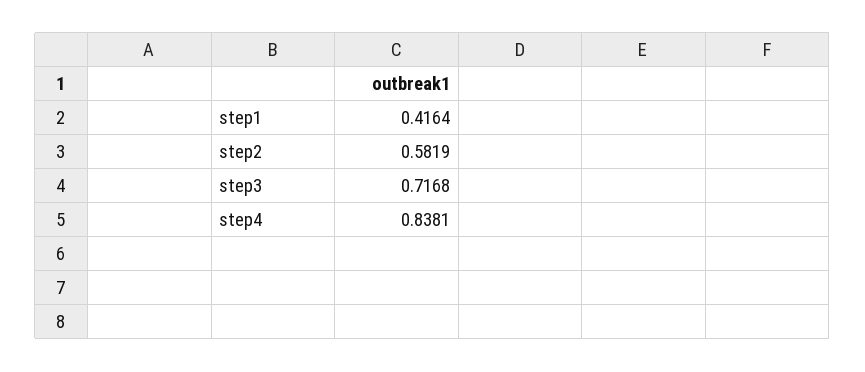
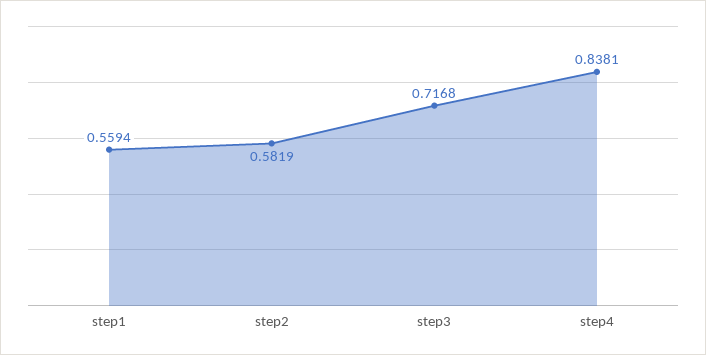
  {
-   "step1": 0.4164,
+   "step1": 0.5594,
    "step2": 0.5819,
    "step3": 0.7168,
    "step4": 0.8381
  }

